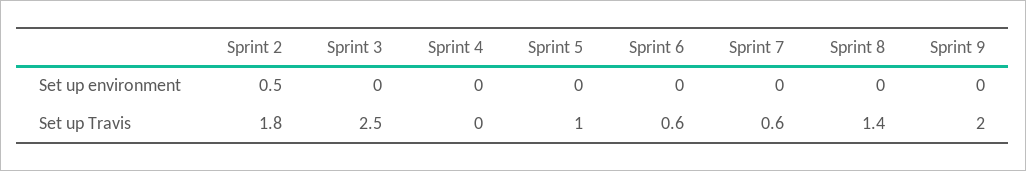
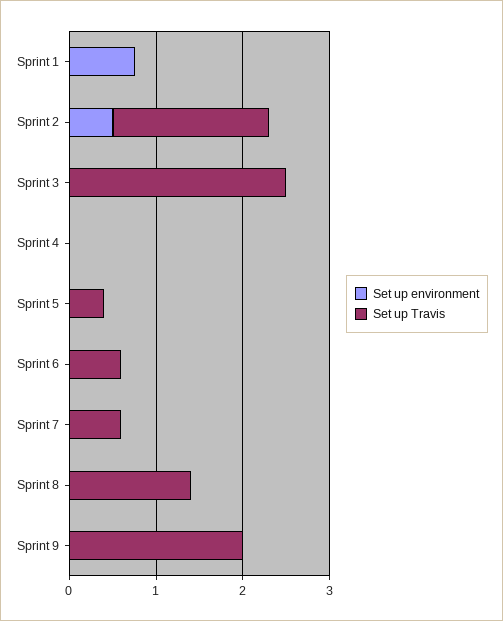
  {
    "Set up environment": {
      "Sprint 2": 0.5,
      "Sprint 3": 0,
      "Sprint 4": 0,
      "Sprint 5": 0,
      "Sprint 6": 0,
      "Sprint 7": 0,
      "Sprint 8": 0,
-     "Sprint 9": 0
+     "Sprint 9": 0,
+     "Sprint 1": 0.8
    },
    "Set up Travis": {
      "Sprint 2": 1.8,
      "Sprint 3": 2.5,
      "Sprint 4": 0,
-     "Sprint 5": 1,
+     "Sprint 5": 0.4,
      "Sprint 6": 0.6,
      "Sprint 7": 0.6,
      "Sprint 8": 1.4,
-     "Sprint 9": 2
+     "Sprint 9": 2,
+     "Sprint 1": 0
    }
  }

